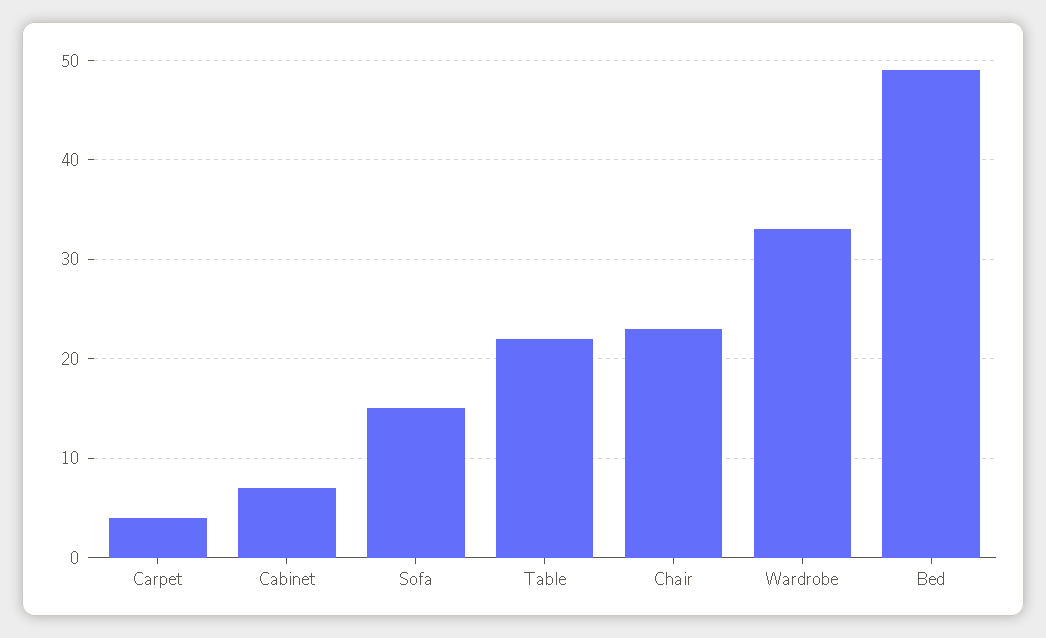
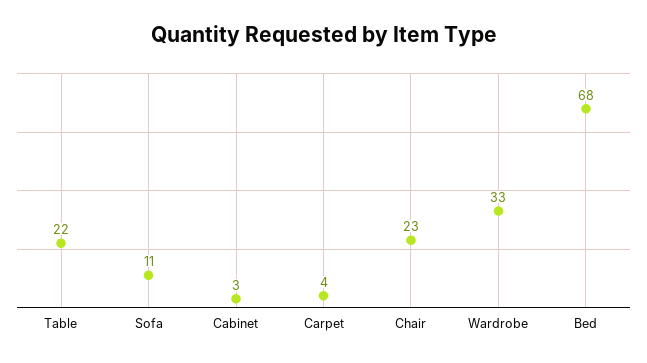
  {
    "Carpet": 4,
-   "Cabinet": 7,
+   "Cabinet": 3,
-   "Sofa": 15,
+   "Sofa": 11,
    "Table": 22,
    "Chair": 23,
    "Wardrobe": 33,
-   "Bed": 49
+   "Bed": 68
  }

